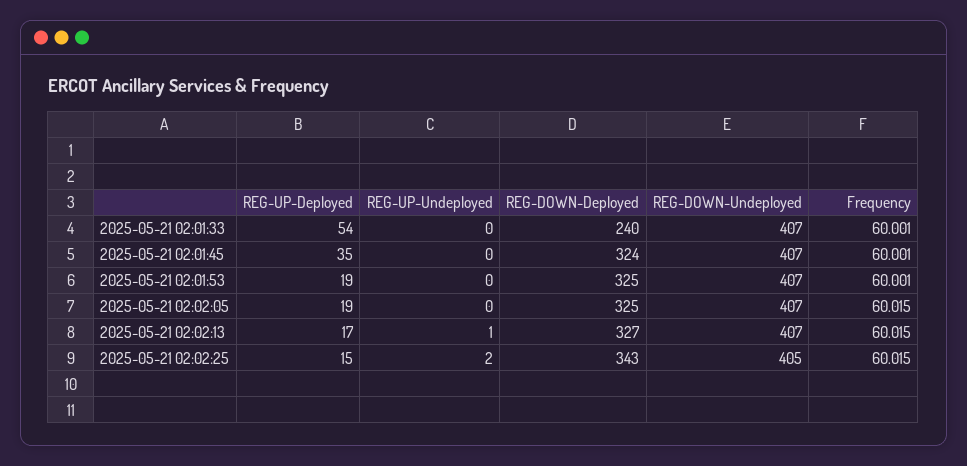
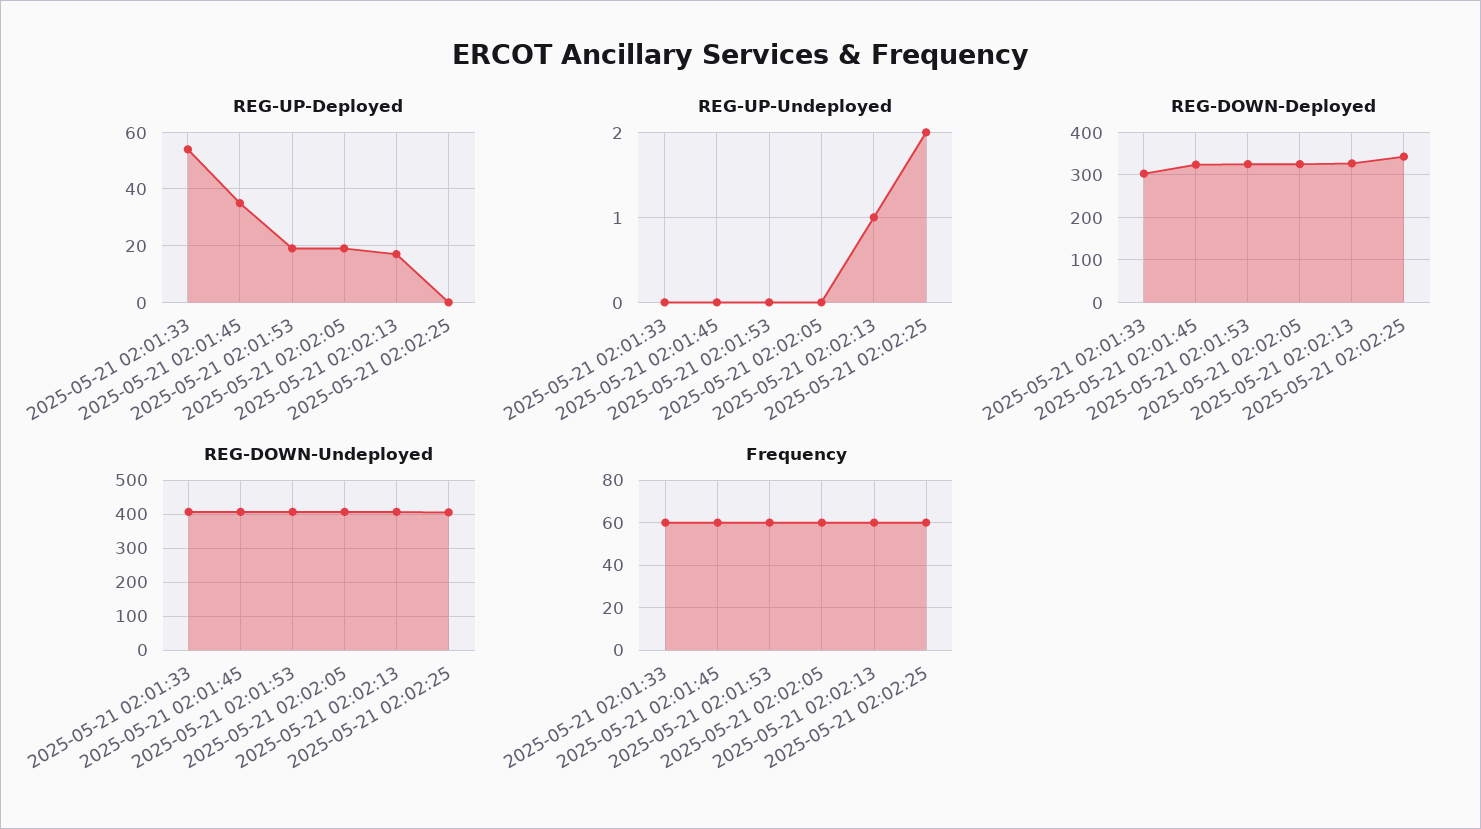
  {
    "REG-UP-Deployed": {
      "2025-05-21 02:01:33": 54,
      "2025-05-21 02:01:45": 35,
      "2025-05-21 02:01:53": 19,
      "2025-05-21 02:02:05": 19,
      "2025-05-21 02:02:13": 17,
-     "2025-05-21 02:02:25": 15
+     "2025-05-21 02:02:25": 0
    },
    "REG-UP-Undeployed": {
      "2025-05-21 02:01:33": 0,
      "2025-05-21 02:01:45": 0,
      "2025-05-21 02:01:53": 0,
      "2025-05-21 02:02:05": 0,
      "2025-05-21 02:02:13": 1,
      "2025-05-21 02:02:25": 2
    },
    "REG-DOWN-Deployed": {
-     "2025-05-21 02:01:33": 240,
+     "2025-05-21 02:01:33": 300,
      "2025-05-21 02:01:45": 324,
      "2025-05-21 02:01:53": 325,
      "2025-05-21 02:02:05": 325,
      "2025-05-21 02:02:13": 327,
      "2025-05-21 02:02:25": 343
    },
    "REG-DOWN-Undeployed": {
      "2025-05-21 02:01:33": 407,
      "2025-05-21 02:01:45": 407,
      "2025-05-21 02:01:53": 407,
      "2025-05-21 02:02:05": 407,
      "2025-05-21 02:02:13": 407,
      "2025-05-21 02:02:25": 405
    },
    "Frequency": {
      "2025-05-21 02:01:33": 60.001,
      "2025-05-21 02:01:45": 60.001,
      "2025-05-21 02:01:53": 60.001,
      "2025-05-21 02:02:05": 60.015,
      "2025-05-21 02:02:13": 60.015,
      "2025-05-21 02:02:25": 60.015
    }
  }

